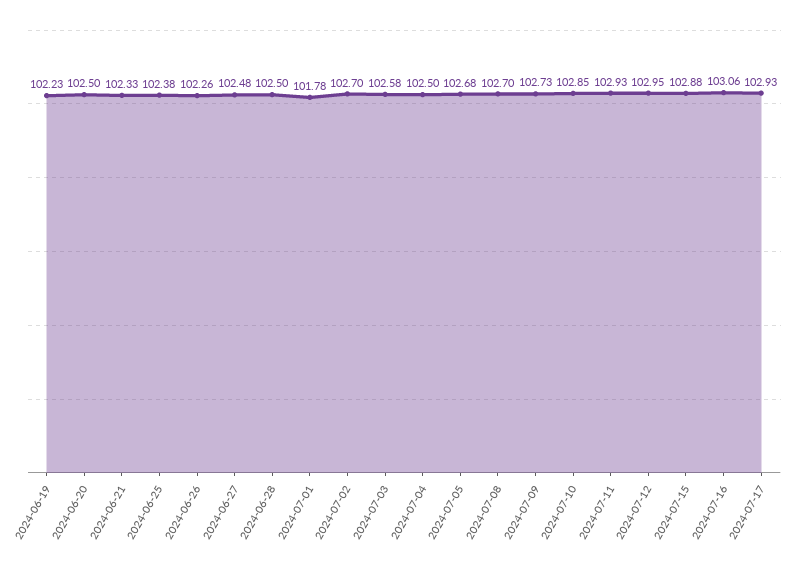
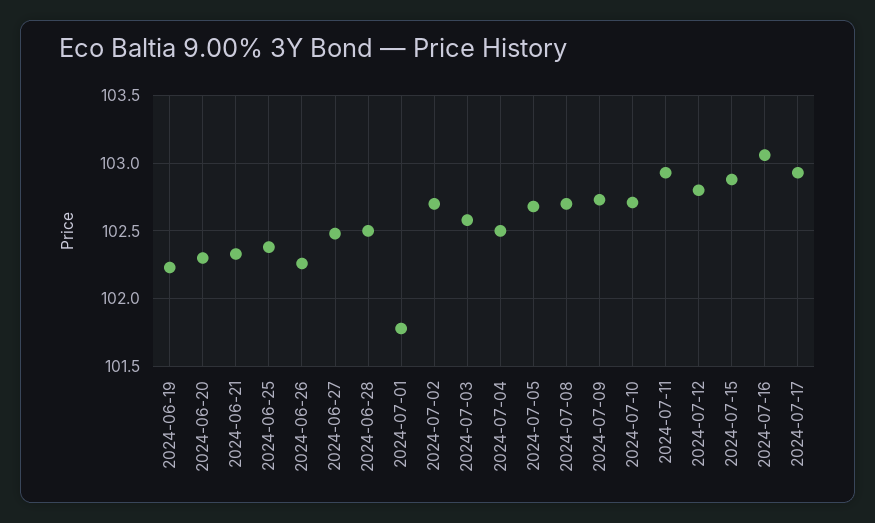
  {
    "2024-06-19": 102.23,
-   "2024-06-20": 102.5,
+   "2024-06-20": 102.3,
    "2024-06-21": 102.33,
    "2024-06-25": 102.38,
    "2024-06-26": 102.26,
    "2024-06-27": 102.48,
    "2024-06-28": 102.5,
    "2024-07-01": 101.78,
    "2024-07-02": 102.7,
    "2024-07-03": 102.58,
    "2024-07-04": 102.5,
    "2024-07-05": 102.68,
    "2024-07-08": 102.7,
    "2024-07-09": 102.73,
-   "2024-07-10": 102.85,
+   "2024-07-10": 102.7,
    "2024-07-11": 102.93,
-   "2024-07-12": 102.95,
+   "2024-07-12": 102.8,
    "2024-07-15": 102.88,
    "2024-07-16": 103.06,
    "2024-07-17": 102.93
  }

